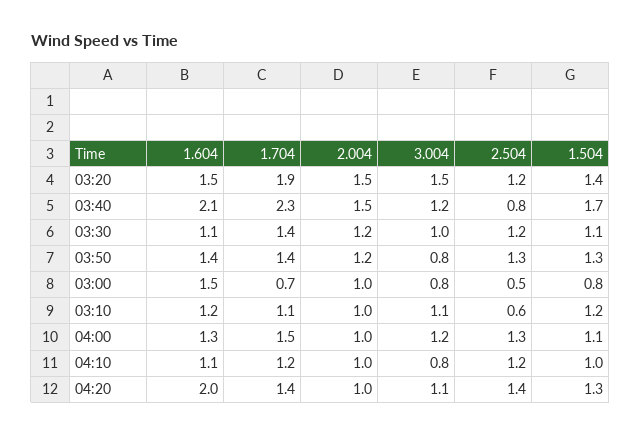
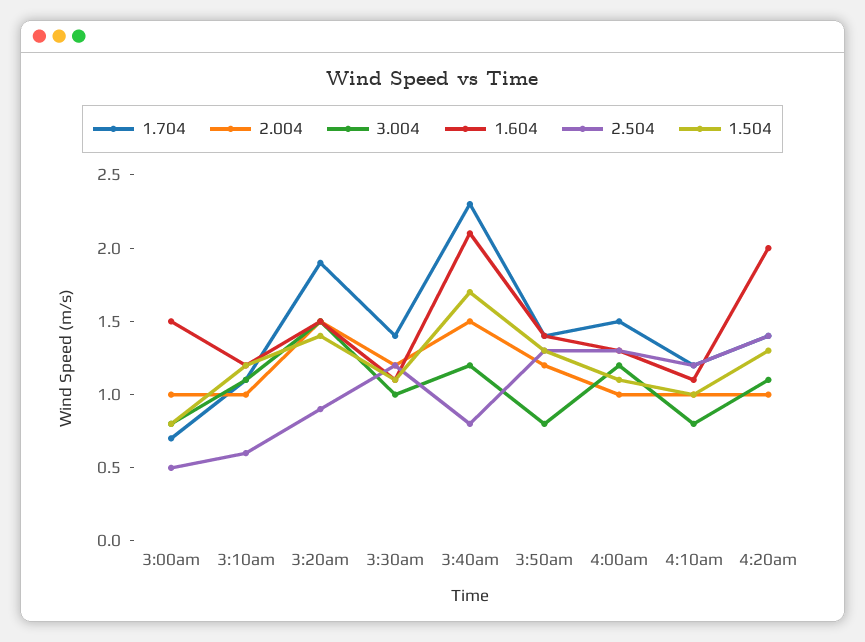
  {
    "1.604": {
      "03:20": 1.5,
      "03:40": 2.1,
      "03:30": 1.1,
      "03:50": 1.4,
      "03:00": 1.5,
      "03:10": 1.2,
      "04:00": 1.3,
      "04:10": 1.1,
      "04:20": 2
    },
    "1.704": {
      "03:20": 1.9,
      "03:40": 2.3,
      "03:30": 1.4,
      "03:50": 1.4,
      "03:00": 0.7,
      "03:10": 1.1,
      "04:00": 1.5,
      "04:10": 1.2,
      "04:20": 1.4
    },
    "2.004": {
      "03:20": 1.5,
      "03:40": 1.5,
      "03:30": 1.2,
      "03:50": 1.2,
      "03:00": 1,
      "03:10": 1,
      "04:00": 1,
      "04:10": 1,
      "04:20": 1
    },
    "3.004": {
      "03:20": 1.5,
      "03:40": 1.2,
      "03:30": 1,
      "03:50": 0.8,
      "03:00": 0.8,
      "03:10": 1.1,
      "04:00": 1.2,
      "04:10": 0.8,
      "04:20": 1.1
    },
    "2.504": {
-     "03:20": 1.2,
+     "03:20": 0.9,
      "03:40": 0.8,
      "03:30": 1.2,
      "03:50": 1.3,
      "03:00": 0.5,
      "03:10": 0.6,
      "04:00": 1.3,
      "04:10": 1.2,
      "04:20": 1.4
    },
    "1.504": {
      "03:20": 1.4,
      "03:40": 1.7,
      "03:30": 1.1,
      "03:50": 1.3,
      "03:00": 0.8,
      "03:10": 1.2,
      "04:00": 1.1,
      "04:10": 1,
      "04:20": 1.3
    }
  }

